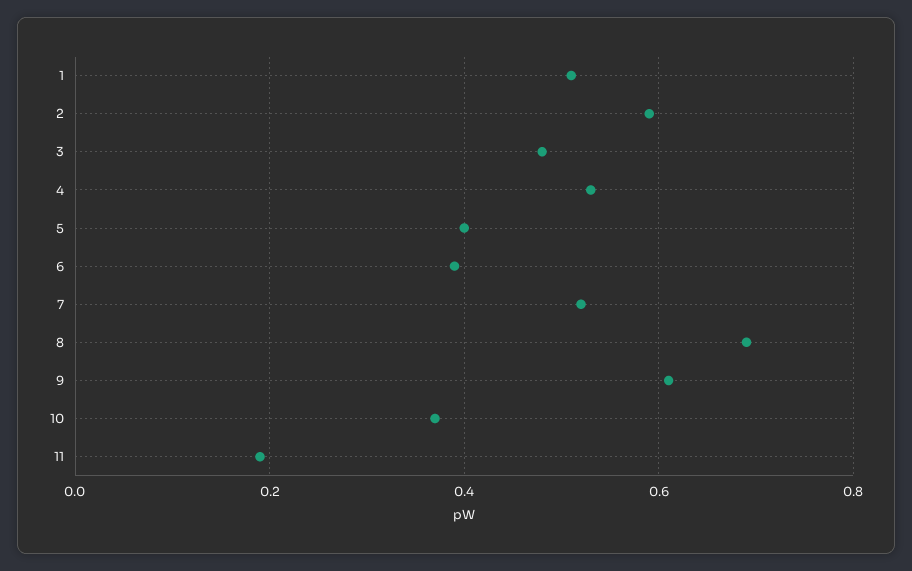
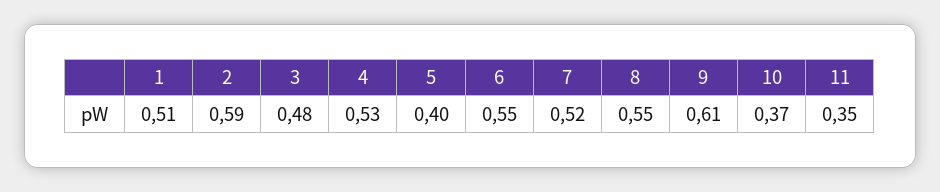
  {
    "1": 0.51,
    "2": 0.59,
    "3": 0.48,
    "4": 0.53,
    "5": 0.4,
-   "6": 0.4,
+   "6": 0.55,
    "7": 0.52,
-   "8": 0.7,
+   "8": 0.55,
    "9": 0.61,
    "10": 0.37,
-   "11": 0.2
+   "11": 0.35
  }

